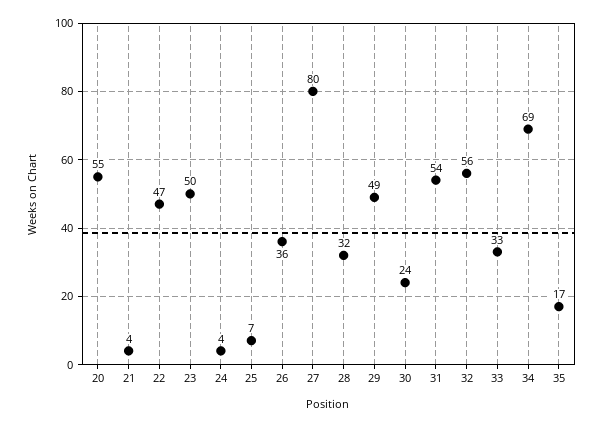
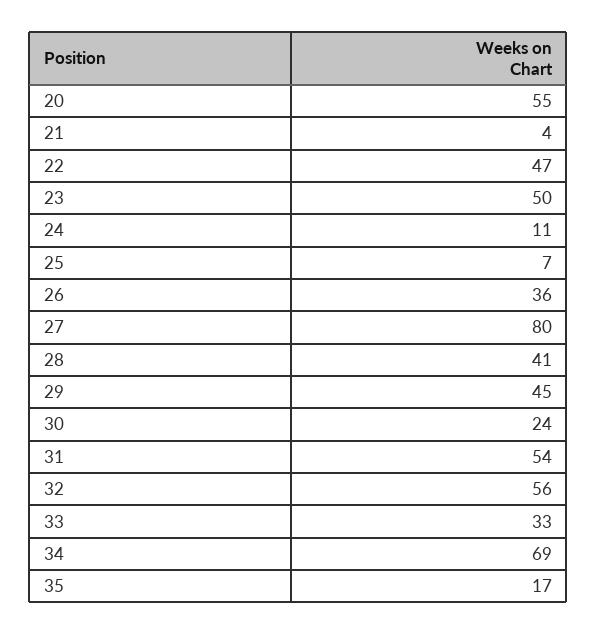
  {
    "20": 55,
    "21": 4,
    "22": 47,
    "23": 50,
-   "24": 4,
+   "24": 11,
    "25": 7,
    "26": 36,
    "27": 80,
-   "28": 32,
+   "28": 41,
-   "29": 49,
+   "29": 45,
    "30": 24,
    "31": 54,
    "32": 56,
    "33": 33,
    "34": 69,
    "35": 17
  }

